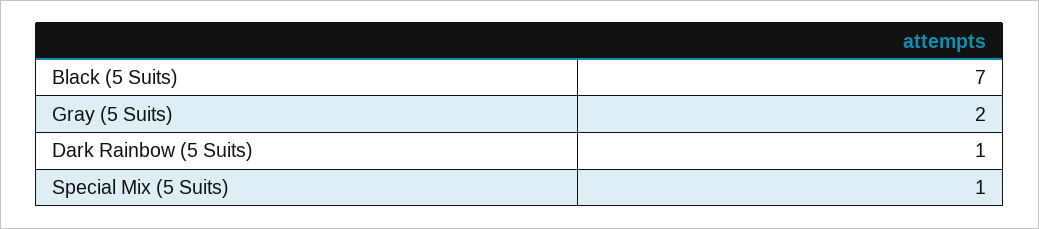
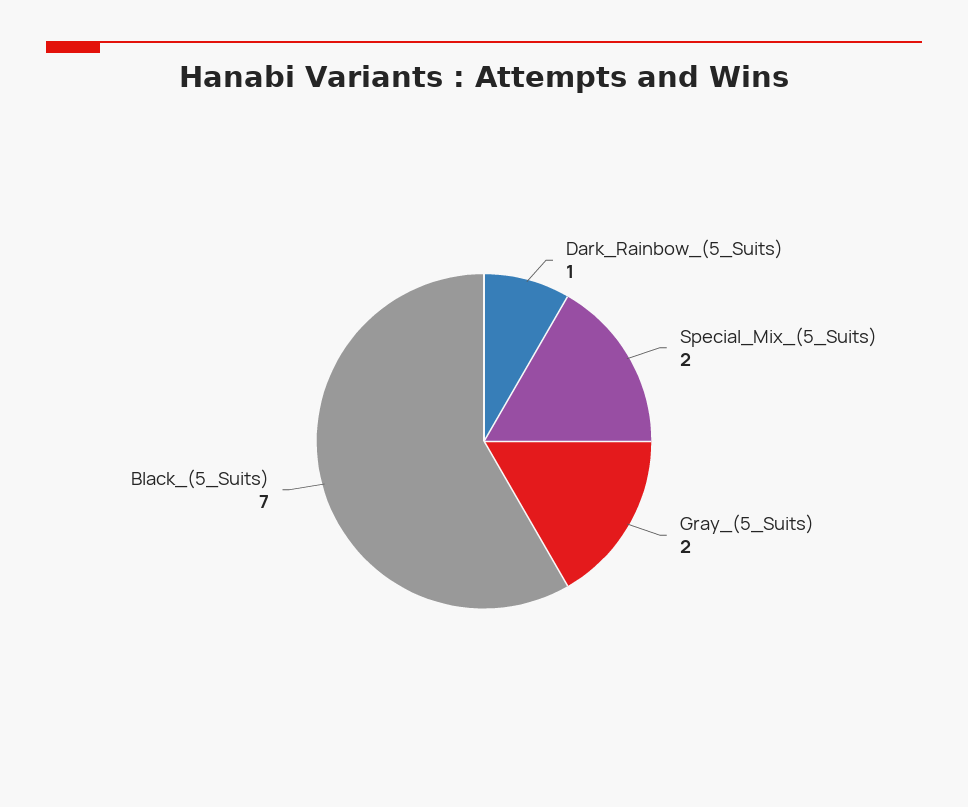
  {
    "Black (5 Suits)": 7,
    "Gray (5 Suits)": 2,
    "Dark Rainbow (5 Suits)": 1,
-   "Special Mix (5 Suits)": 1
+   "Special Mix (5 Suits)": 2
  }

